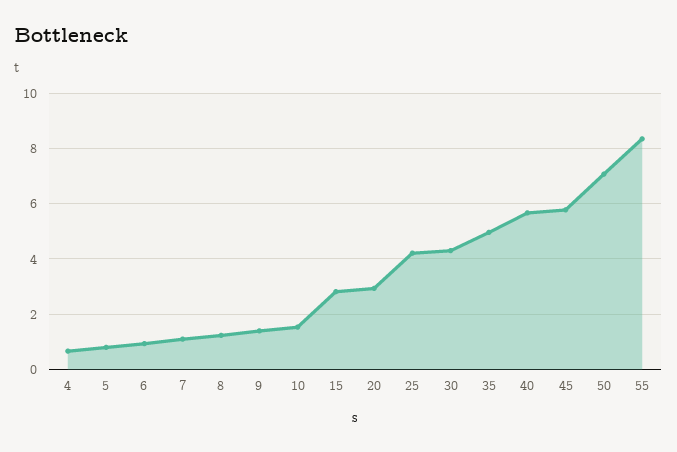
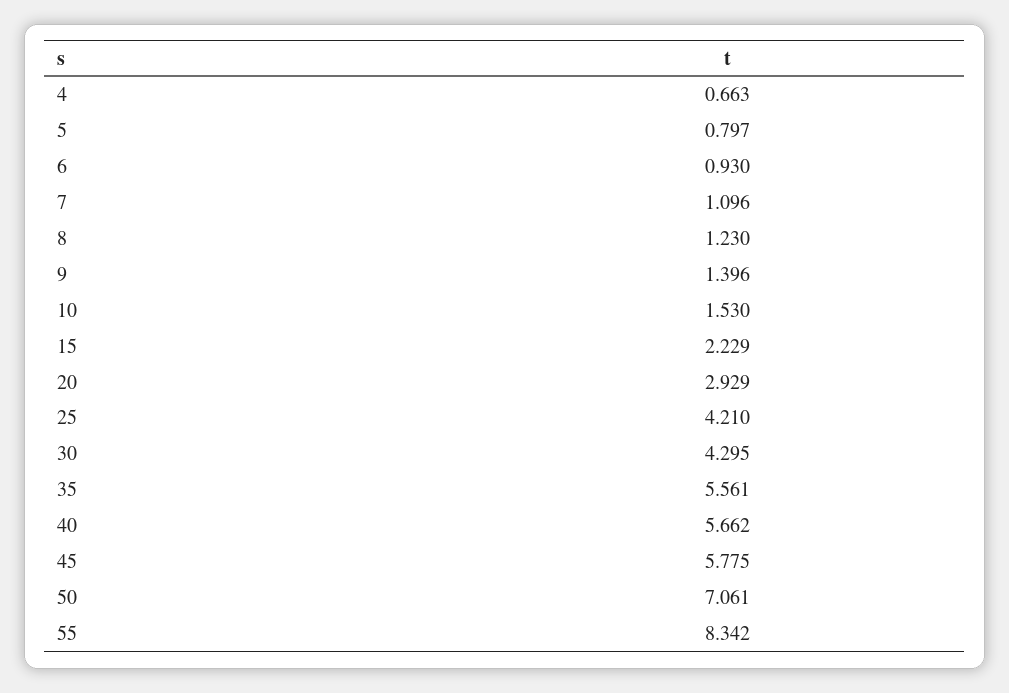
  {
    "4": 0.663,
    "5": 0.797,
    "6": 0.93,
    "7": 1.096,
    "8": 1.23,
    "9": 1.396,
    "10": 1.53,
-   "15": 2.75,
+   "15": 2.229,
    "20": 2.929,
    "25": 4.21,
    "30": 4.295,
-   "35": 5,
+   "35": 5.561,
    "40": 5.662,
    "45": 5.775,
    "50": 7.061,
    "55": 8.342
  }

